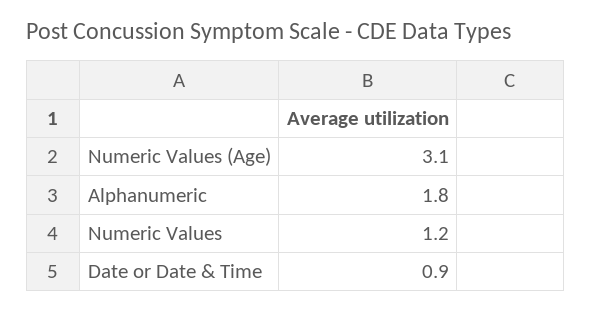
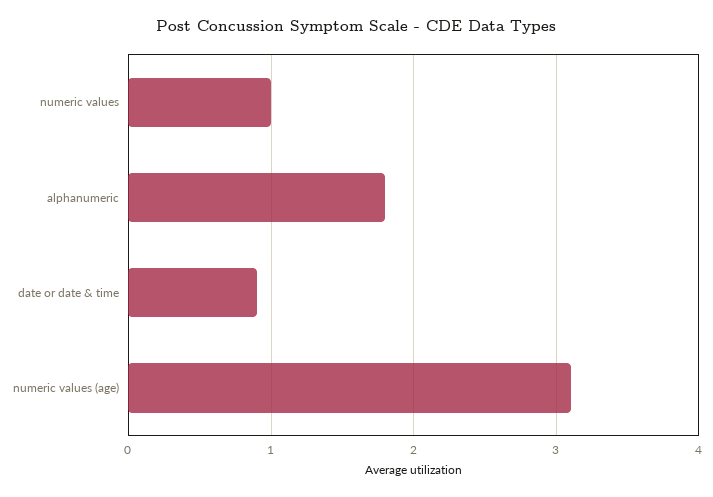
  {
    "Numeric Values (Age)": 3.1,
    "Alphanumeric": 1.8,
-   "Numeric Values": 1.2,
+   "Numeric Values": 1,
    "Date or Date & Time": 0.9
  }

